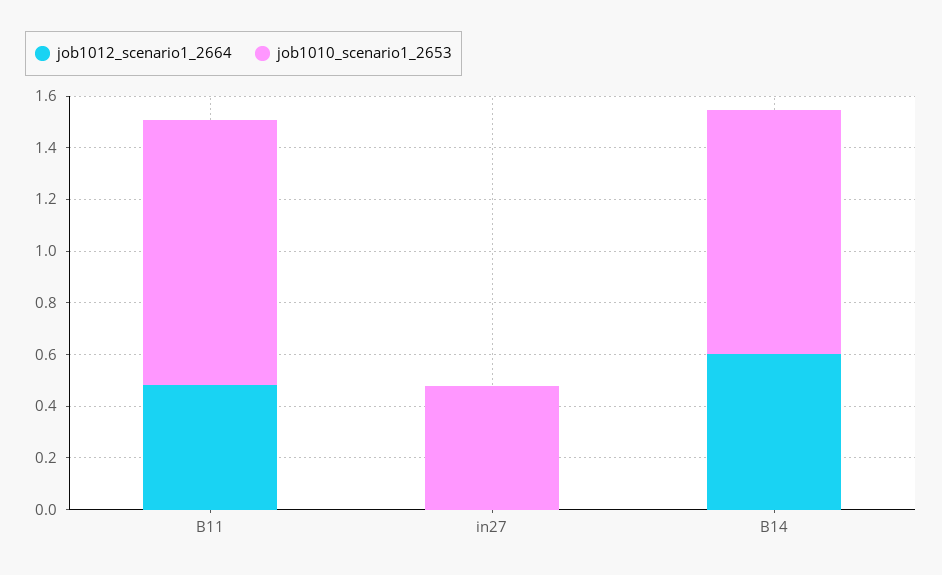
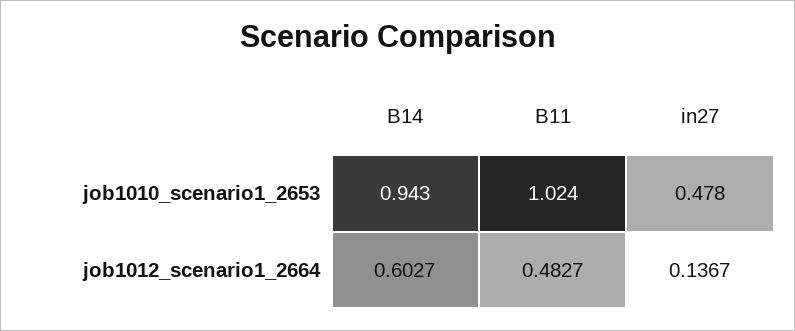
  {
    "job1012_scenario1_2664": {
      "B11": 0.4827,
-     "in27": 0,
+     "in27": 0.1367,
      "B14": 0.6027
    },
    "job1010_scenario1_2653": {
      "B11": 1.024,
      "in27": 0.478,
      "B14": 0.943
    }
  }

